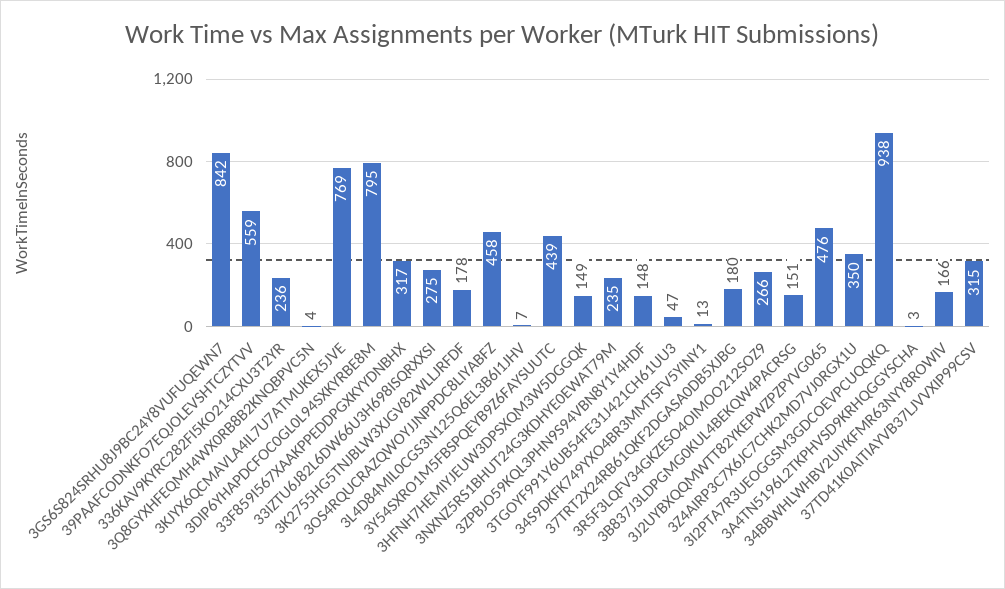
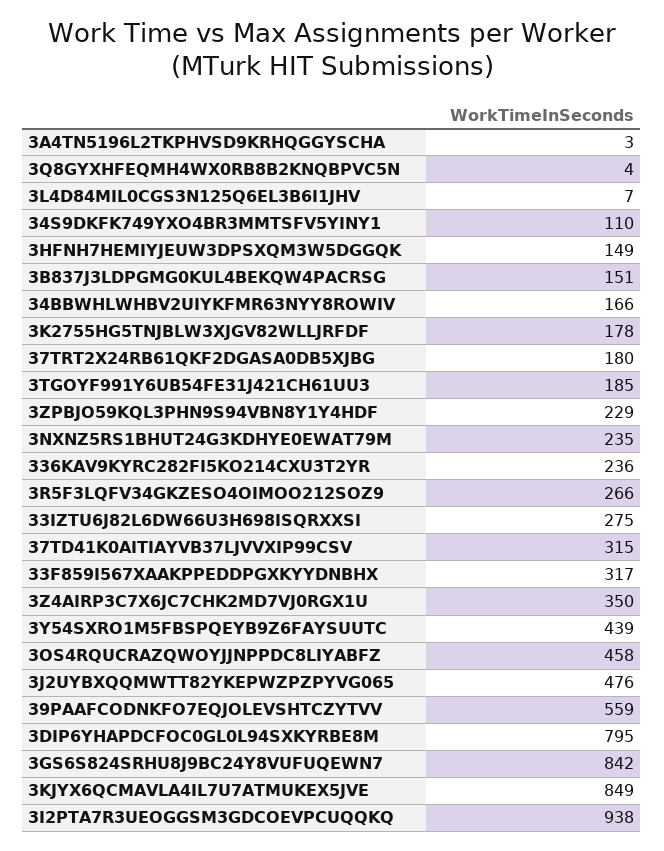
  {
    "3GS6S824SRHU8J9BC24Y8VUFUQEWN7": 842,
    "39PAAFCODNKFO7EQJOLEVSHTCZYTVV": 559,
    "336KAV9KYRC282FI5KO214CXU3T2YR": 236,
    "3Q8GYXHFEQMH4WX0RB8B2KNQBPVC5N": 4,
-   "3KJYX6QCMAVLA4IL7U7ATMUKEX5JVE": 769,
+   "3KJYX6QCMAVLA4IL7U7ATMUKEX5JVE": 849,
    "3DIP6YHAPDCFOC0GL0L94SXKYRBE8M": 795,
    "33F859I567XAAKPPEDDPGXKYYDNBHX": 317,
    "33IZTU6J82L6DW66U3H698ISQRXXSI": 275,
    "3K2755HG5TNJBLW3XJGV82WLLJRFDF": 178,
    "3OS4RQUCRAZQWOYJJNPPDC8LIYABFZ": 458,
    "3L4D84MIL0CGS3N125Q6EL3B6I1JHV": 7,
    "3Y54SXRO1M5FBSPQEYB9Z6FAYSUUTC": 439,
    "3HFNH7HEMIYJEUW3DPSXQM3W5DGGQK": 149,
    "3NXNZ5RS1BHUT24G3KDHYE0EWAT79M": 235,
-   "3ZPBJO59KQL3PHN9S94VBN8Y1Y4HDF": 148,
+   "3ZPBJO59KQL3PHN9S94VBN8Y1Y4HDF": 229,
-   "3TGOYF991Y6UB54FE31J421CH61UU3": 47,
+   "3TGOYF991Y6UB54FE31J421CH61UU3": 185,
-   "34S9DKFK749YXO4BR3MMTSFV5YINY1": 13,
+   "34S9DKFK749YXO4BR3MMTSFV5YINY1": 110,
    "37TRT2X24RB61QKF2DGASA0DB5XJBG": 180,
    "3R5F3LQFV34GKZESO4OIMOO212SOZ9": 266,
    "3B837J3LDPGMG0KUL4BEKQW4PACRSG": 151,
    "3J2UYBXQQMWTT82YKEPWZPZPYVG065": 476,
    "3Z4AIRP3C7X6JC7CHK2MD7VJ0RGX1U": 350,
    "3I2PTA7R3UEOGGSM3GDCOEVPCUQQKQ": 938,
    "3A4TN5196L2TKPHVSD9KRHQGGYSCHA": 3,
    "34BBWHLWHBV2UIYKFMR63NYY8ROWIV": 166,
    "37TD41K0AITIAYVB37LJVVXIP99CSV": 315
  }

